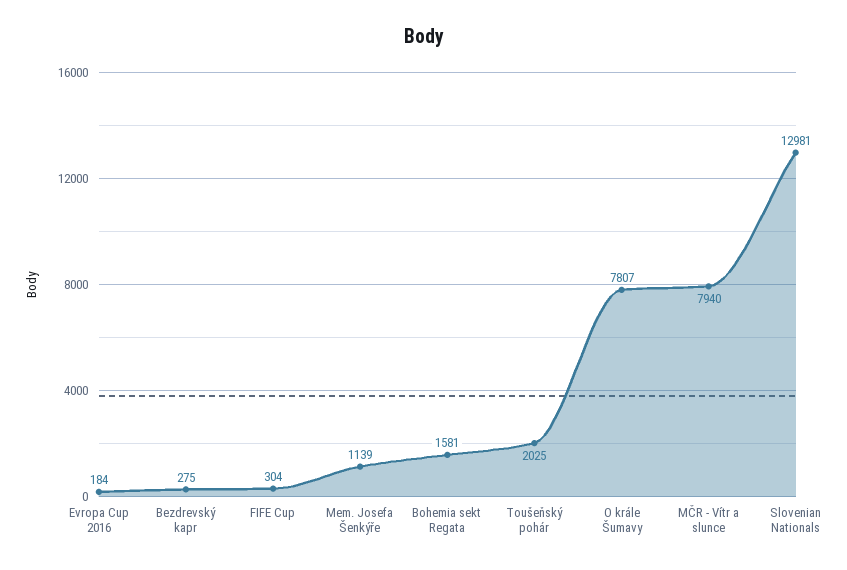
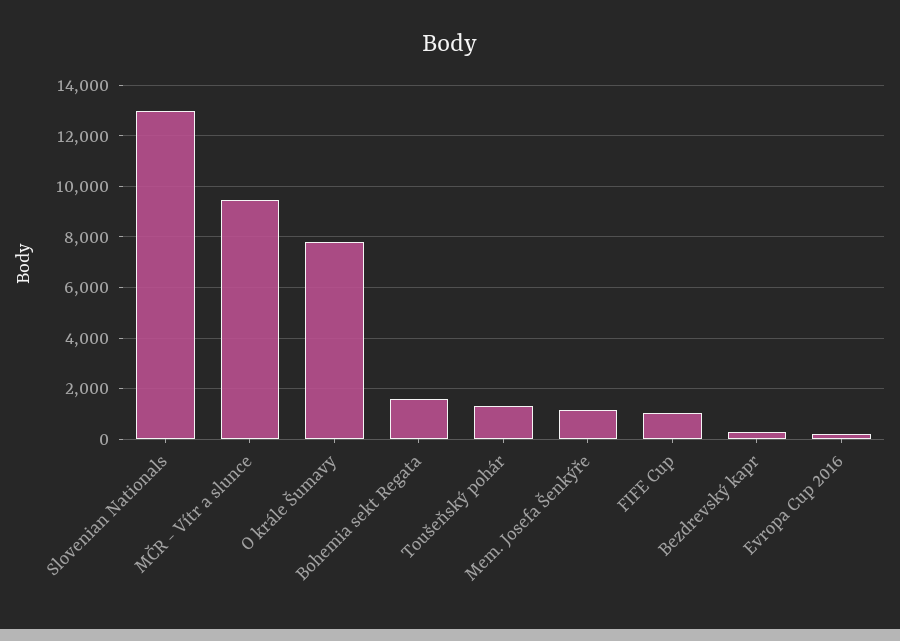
  {
    "Evropa Cup 2016": 184,
    "Bezdrevský kapr": 275,
-   "FIFE Cup": 304,
+   "FIFE Cup": 1000,
    "Mem. Josefa Šenkýře": 1139,
    "Bohemia sekt Regata": 1581,
-   "Toušeňský pohár": 2025,
+   "Toušeňský pohár": 1250,
    "O krále Šumavy": 7807,
-   "MČR - Vítr a slunce": 7940,
+   "MČR - Vítr a slunce": 9500,
    "Slovenian Nationals": 12981
  }

